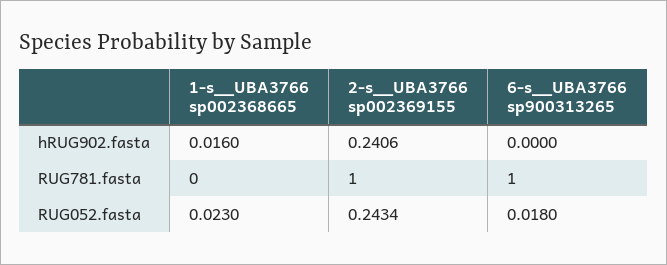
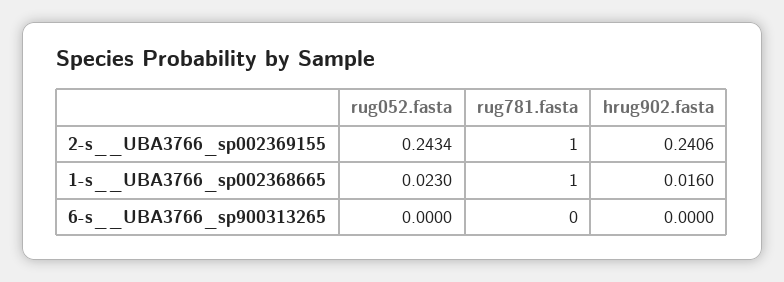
  {
    "1-s__UBA3766 sp002368665": {
      "hRUG902.fasta": 0.016,
-     "RUG781.fasta": 0,
+     "RUG781.fasta": 1,
      "RUG052.fasta": 0.023
    },
    "2-s__UBA3766 sp002369155": {
      "hRUG902.fasta": 0.2406,
      "RUG781.fasta": 1,
      "RUG052.fasta": 0.2434
    },
    "6-s__UBA3766 sp900313265": {
      "hRUG902.fasta": 0,
-     "RUG781.fasta": 1,
+     "RUG781.fasta": 0,
-     "RUG052.fasta": 0.018
+     "RUG052.fasta": 0
    }
  }

